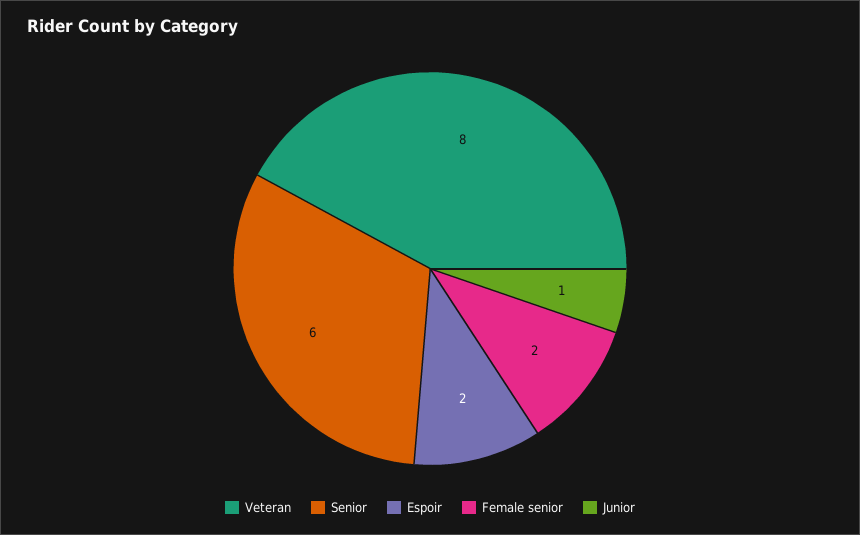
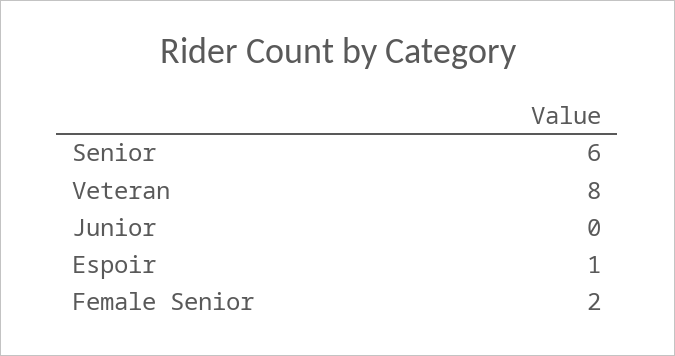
  {
    "Veteran": 8,
    "Senior": 6,
-   "Espoir": 2,
+   "Espoir": 1,
    "Female senior": 2,
-   "Junior": 1
+   "Junior": 0
  }

